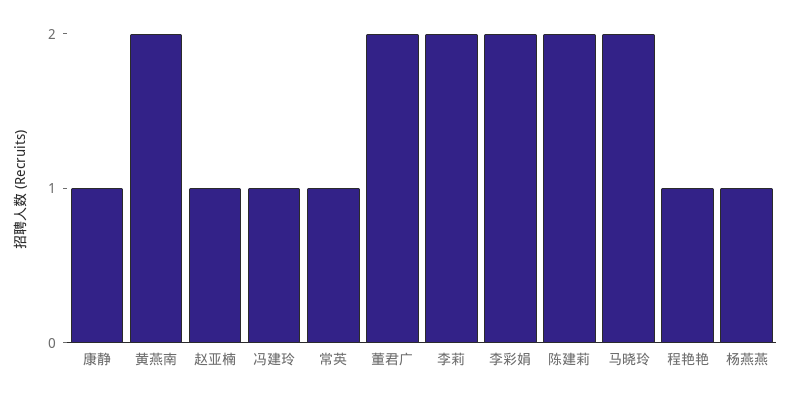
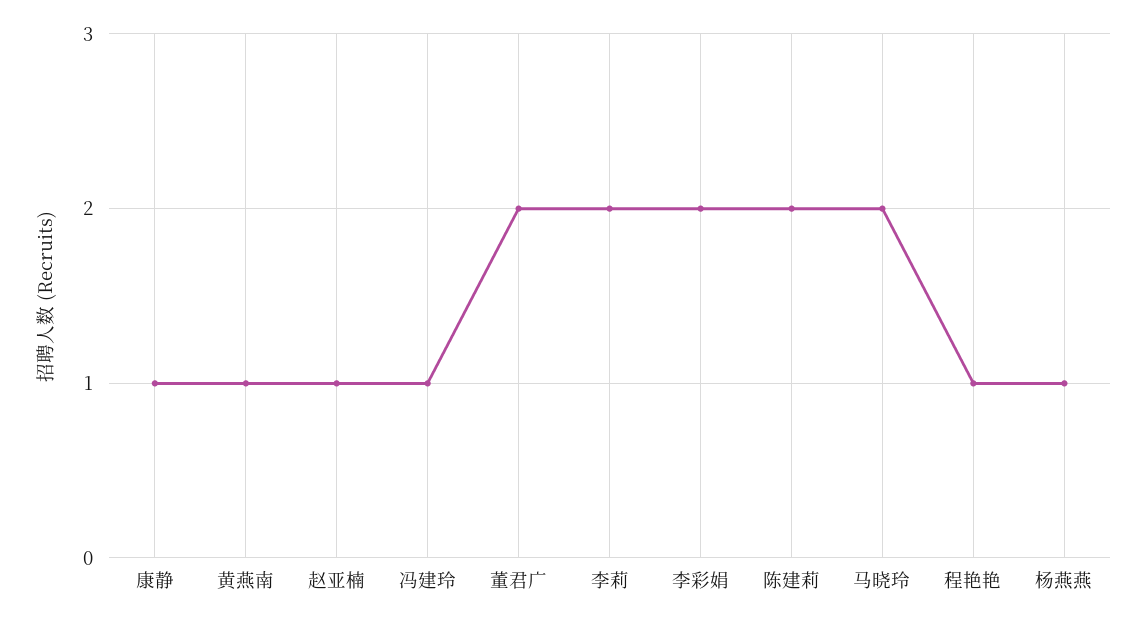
  {
    "康静": 1,
-   "黄燕南": 2,
+   "黄燕南": 1,
    "赵亚楠": 1,
    "冯建玲": 1,
-   "常英": 1,
    "董君广": 2,
    "李莉": 2,
    "李彩娟": 2,
    "陈建莉": 2,
    "马晓玲": 2,
    "程艳艳": 1,
    "杨燕燕": 1
  }

